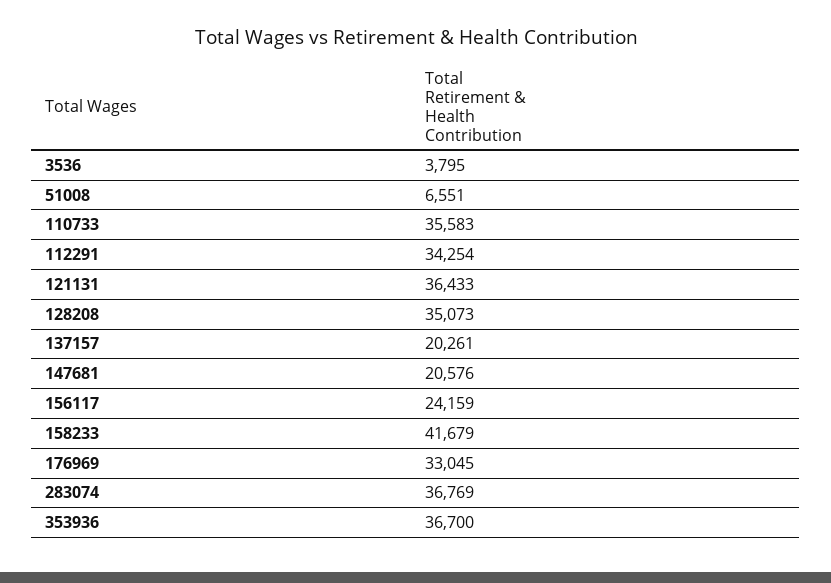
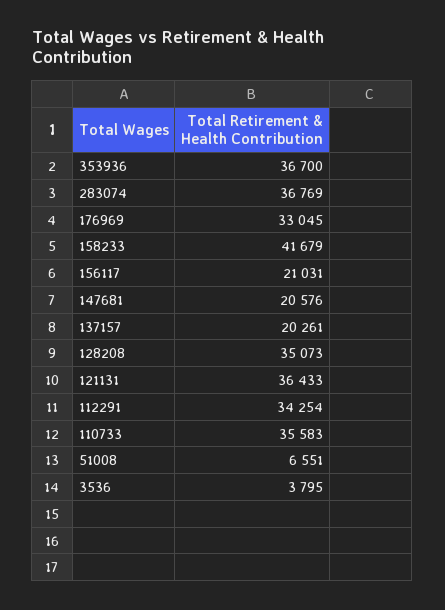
  {
    "3536": 3795,
    "51008": 6551,
    "110733": 35583,
    "112291": 34254,
    "121131": 36433,
    "128208": 35073,
    "137157": 20261,
    "147681": 20576,
-   "156117": 24159,
+   "156117": 21031,
    "158233": 41679,
    "176969": 33045,
    "283074": 36769,
    "353936": 36700
  }

